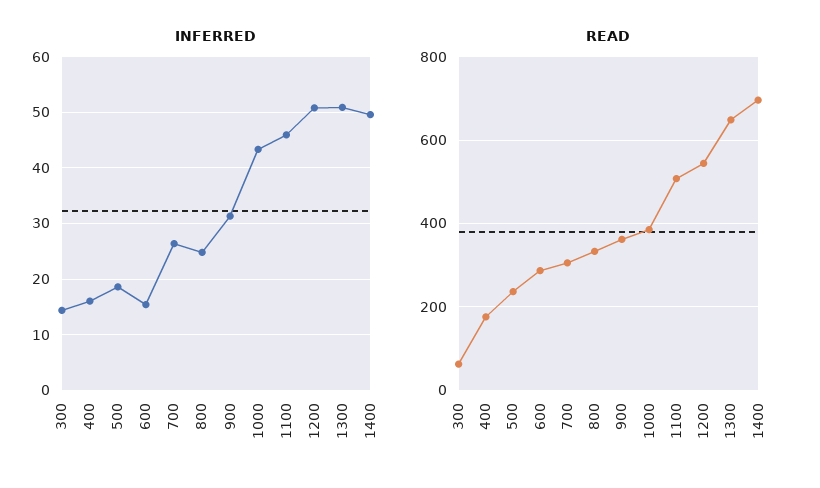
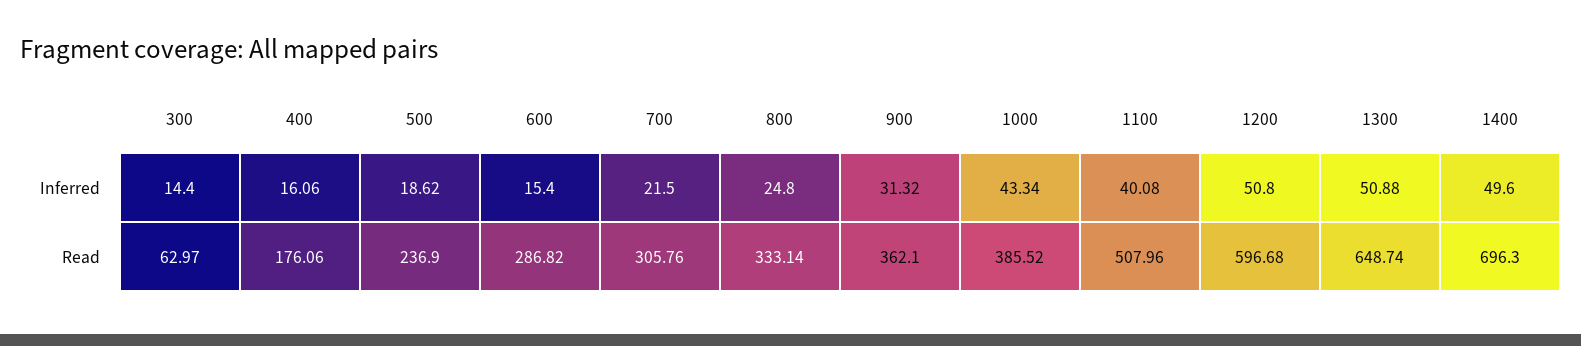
  {
    "INFERRED": {
      "300": 14.4,
      "400": 16.06,
      "500": 18.62,
      "600": 15.4,
-     "700": 26,
+     "700": 21.5,
      "800": 24.8,
      "900": 31.32,
      "1000": 43.34,
-     "1100": 46,
+     "1100": 40.08,
      "1200": 50.8,
      "1300": 50.88,
      "1400": 49.6
    },
    "READ": {
      "300": 62.97,
      "400": 176.06,
      "500": 236.9,
      "600": 286.82,
      "700": 305.76,
      "800": 333.14,
      "900": 362.1,
      "1000": 385.52,
      "1100": 507.96,
-     "1200": 540,
+     "1200": 596.68,
      "1300": 648.74,
      "1400": 696.3
    }
  }

